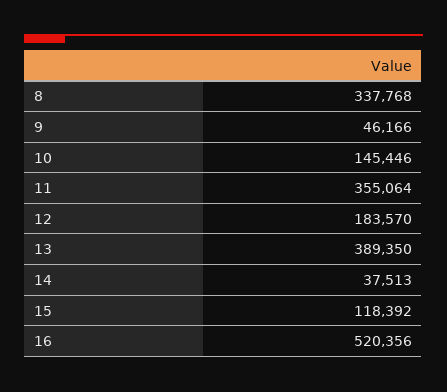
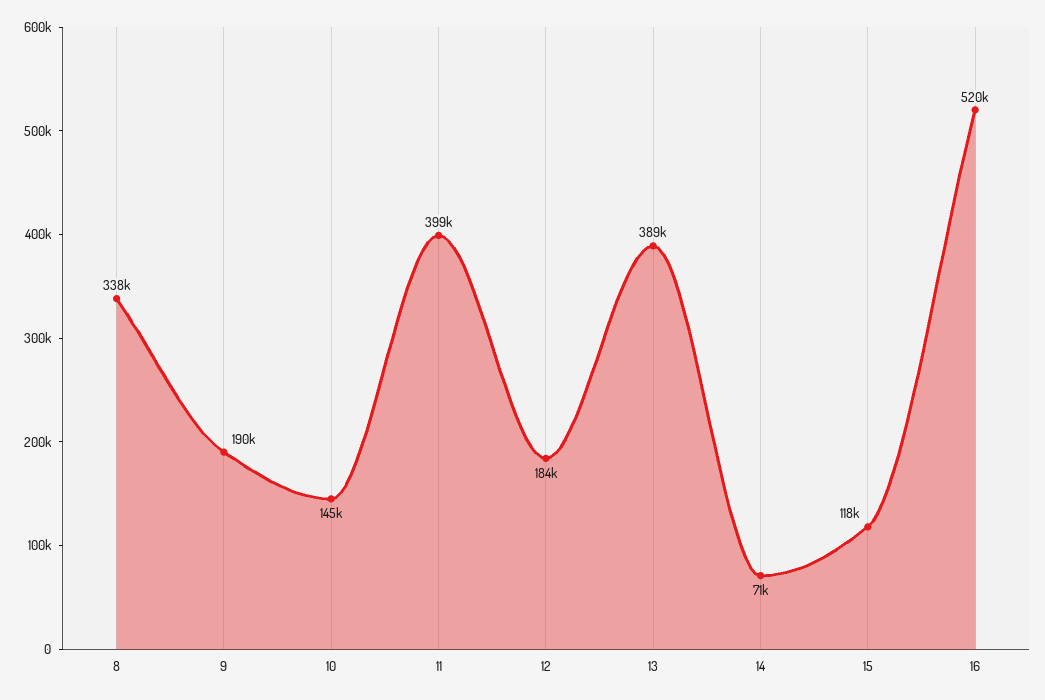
  {
    "8": 337768,
-   "9": 46166,
+   "9": 190000,
    "10": 145446,
-   "11": 355064,
+   "11": 399000,
    "12": 183570,
    "13": 389350,
-   "14": 37513,
+   "14": 71000,
    "15": 118392,
    "16": 520356
  }

